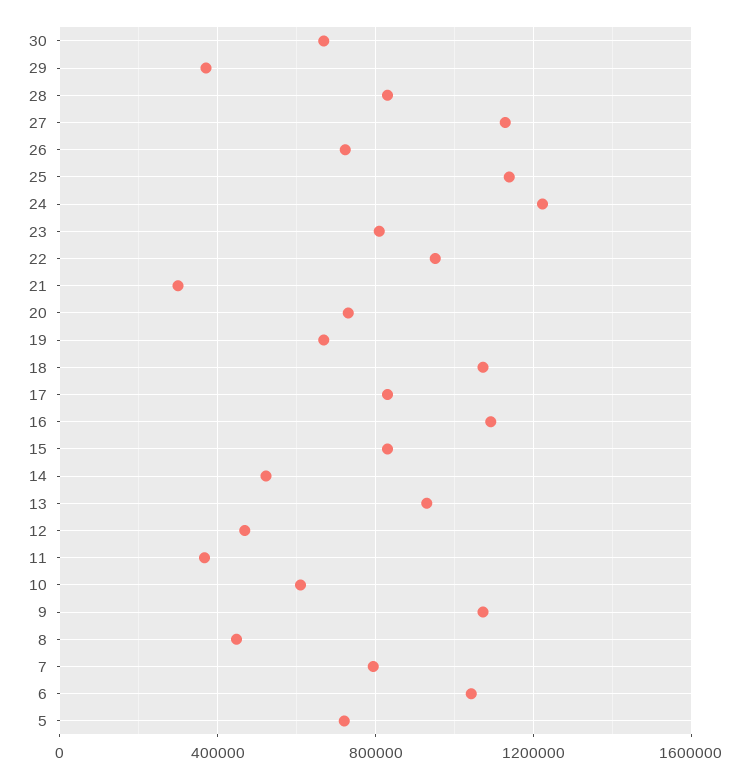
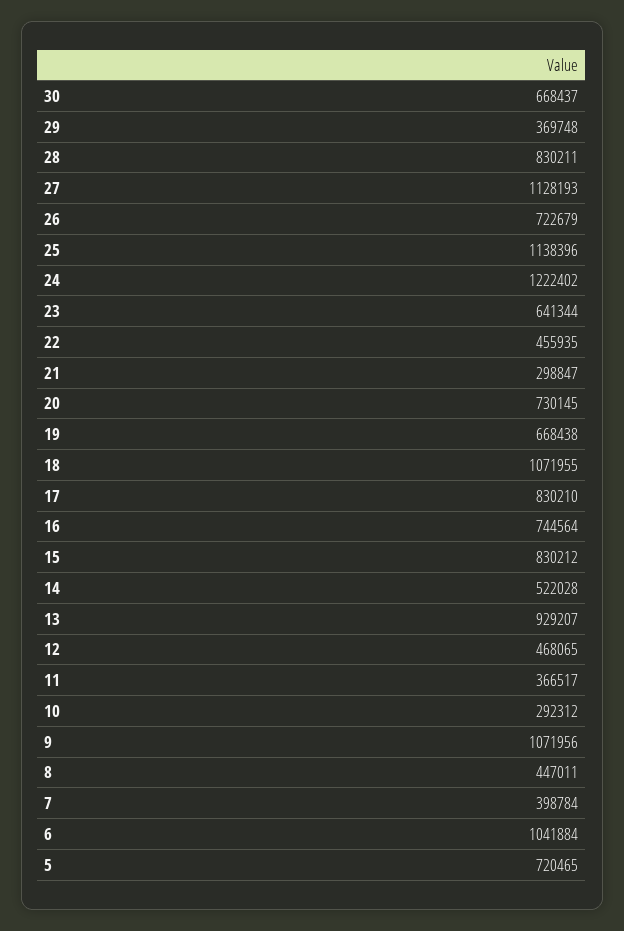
  {
    "30": 668437,
    "29": 369748,
    "28": 830211,
    "27": 1128193,
    "26": 722679,
    "25": 1138396,
    "24": 1222402,
-   "23": 800000,
+   "23": 641344,
-   "22": 950000,
+   "22": 455935,
    "21": 298847,
    "20": 730145,
    "19": 668438,
    "18": 1071955,
    "17": 830210,
-   "16": 1100000,
+   "16": 744564,
    "15": 830212,
    "14": 522028,
    "13": 929207,
    "12": 468065,
    "11": 366517,
-   "10": 600000,
+   "10": 292312,
    "9": 1071956,
    "8": 447011,
-   "7": 800000,
+   "7": 398784,
    "6": 1041884,
    "5": 720465
  }

